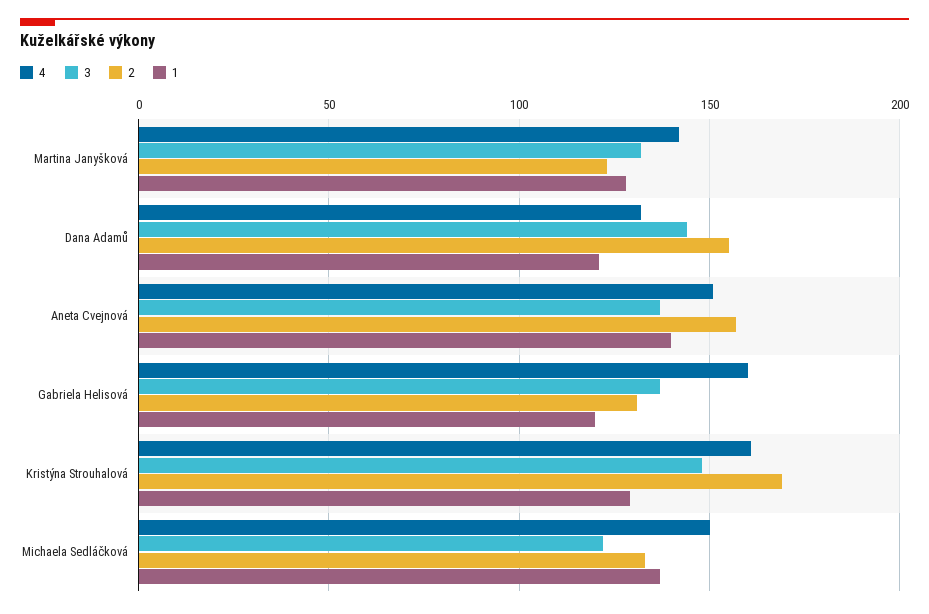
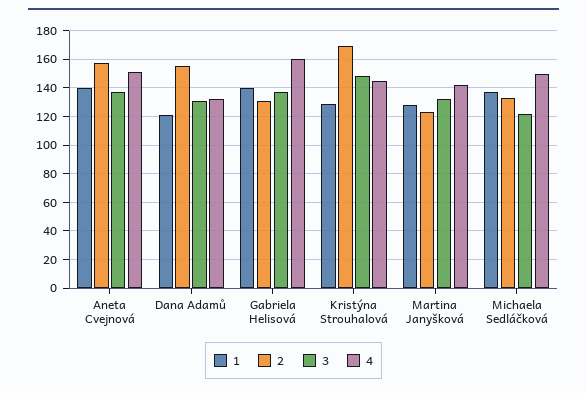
  {
    "4": {
      "Martina Janyšková": 140,
      "Dana Adamů": 130,
      "Aneta Cvejnová": 150,
      "Gabriela Helisová": 160,
-     "Kristýna Strouhalová": 160,
+     "Kristýna Strouhalová": 145,
      "Michaela Sedláčková": 150
    },
    "3": {
      "Martina Janyšková": 130,
-     "Dana Adamů": 145,
+     "Dana Adamů": 130,
      "Aneta Cvejnová": 135,
      "Gabriela Helisová": 135,
      "Kristýna Strouhalová": 150,
      "Michaela Sedláčková": 120
    },
    "2": {
      "Martina Janyšková": 125,
      "Dana Adamů": 155,
      "Aneta Cvejnová": 155,
      "Gabriela Helisová": 130,
      "Kristýna Strouhalová": 170,
      "Michaela Sedláčková": 135
    },
    "1": {
      "Martina Janyšková": 130,
      "Dana Adamů": 120,
      "Aneta Cvejnová": 140,
-     "Gabriela Helisová": 120,
+     "Gabriela Helisová": 140,
      "Kristýna Strouhalová": 130,
      "Michaela Sedláčková": 135
    }
  }

